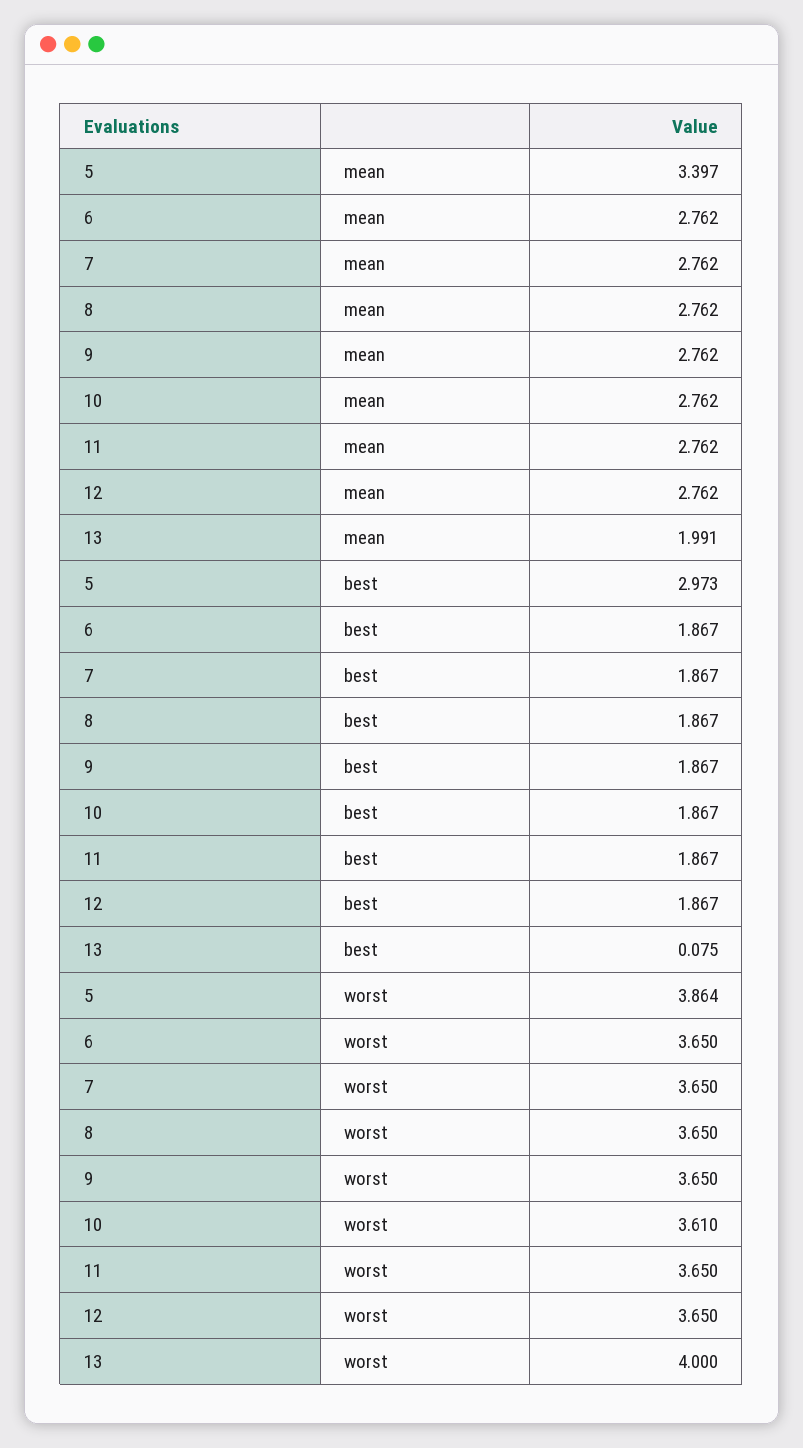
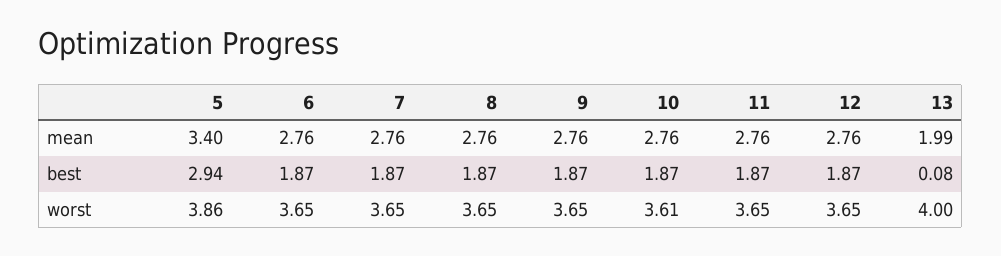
  {
    "5": {
      "mean": 3.397,
-     "best": 2.973,
+     "best": 2.94,
      "worst": 3.864
    },
    "6": {
      "mean": 2.762,
      "best": 1.867,
      "worst": 3.65
    },
    "7": {
      "mean": 2.762,
      "best": 1.867,
      "worst": 3.65
    },
    "8": {
      "mean": 2.762,
      "best": 1.867,
      "worst": 3.65
    },
    "9": {
      "mean": 2.762,
      "best": 1.867,
      "worst": 3.65
    },
    "10": {
      "mean": 2.762,
      "best": 1.867,
      "worst": 3.61
    },
    "11": {
      "mean": 2.762,
      "best": 1.867,
      "worst": 3.65
    },
    "12": {
      "mean": 2.762,
      "best": 1.867,
      "worst": 3.65
    },
    "13": {
      "mean": 1.991,
      "best": 0.075,
      "worst": 4
    }
  }

